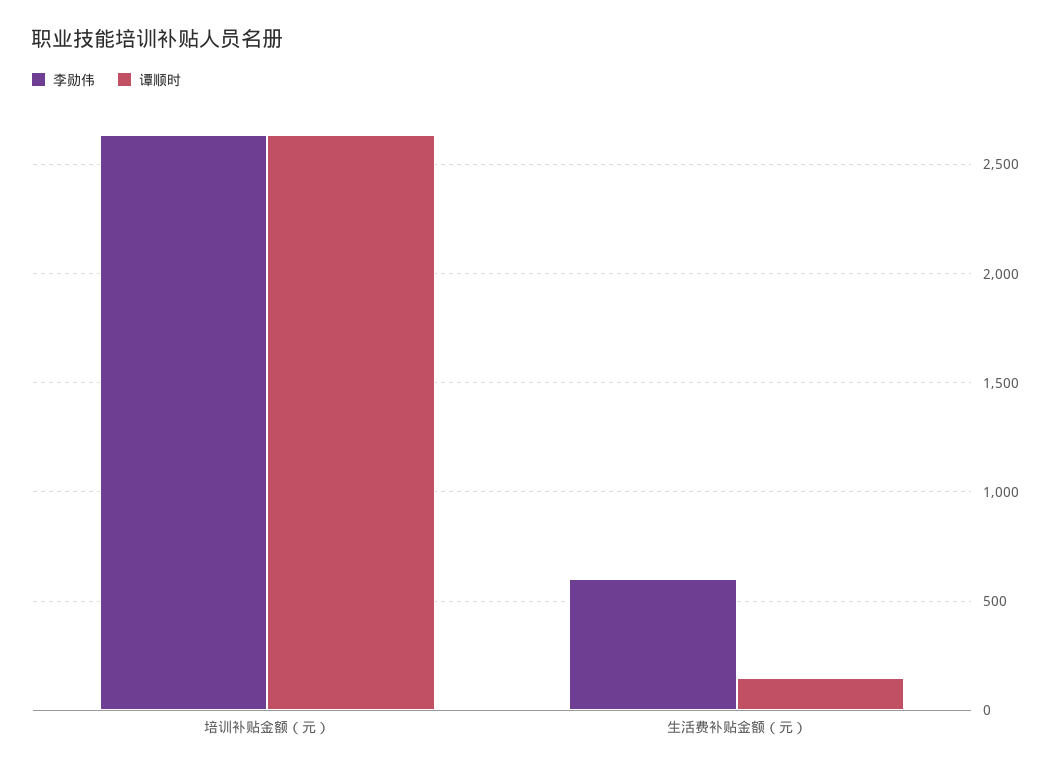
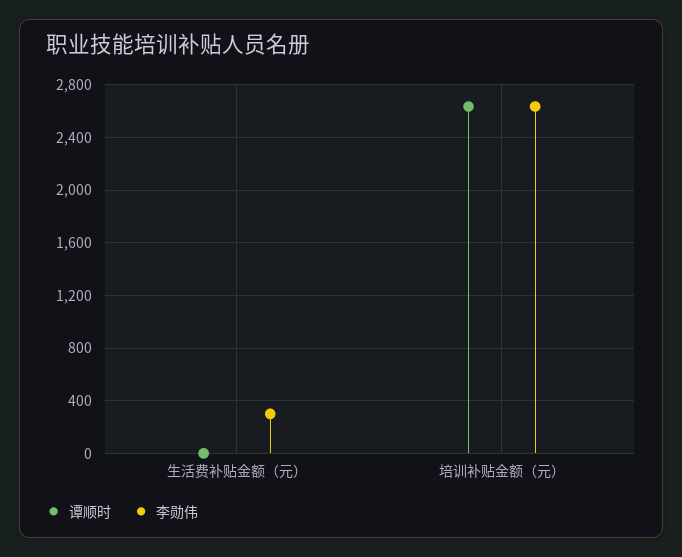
  {
    "李勋伟": {
      "培训补贴金额（元）": 2650,
-     "生活费补贴金额（元）": 600
+     "生活费补贴金额（元）": 300
    },
    "谭顺时": {
      "培训补贴金额（元）": 2650,
-     "生活费补贴金额（元）": 150
+     "生活费补贴金额（元）": 0
    }
  }

